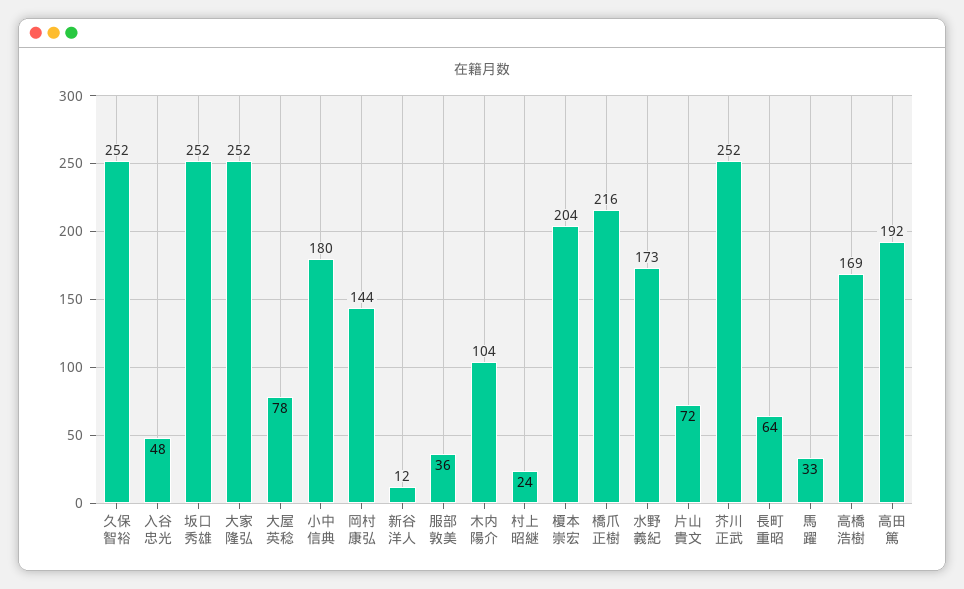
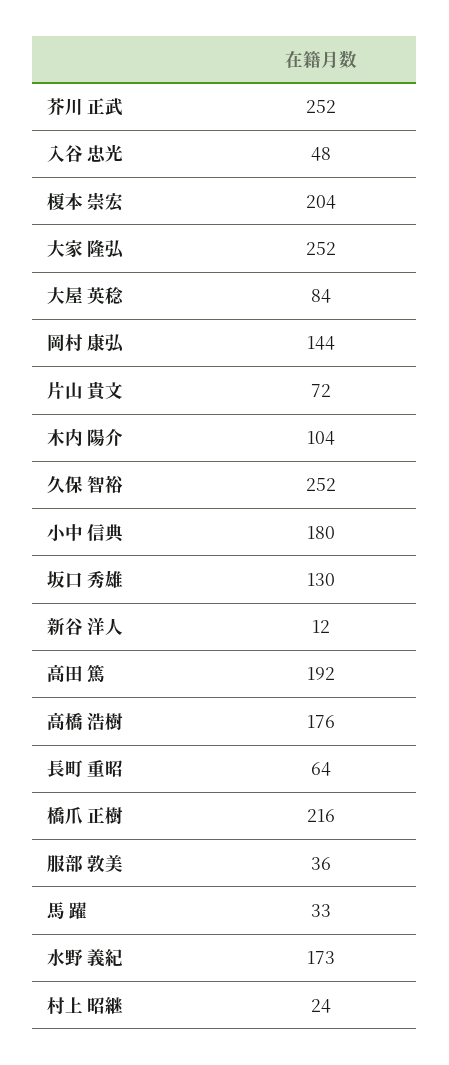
  {
    "久保 智裕": 252,
    "入谷 忠光": 48,
-   "坂口 秀雄": 252,
+   "坂口 秀雄": 130,
    "大家 隆弘": 252,
-   "大屋 英稔": 78,
+   "大屋 英稔": 84,
    "小中 信典": 180,
    "岡村 康弘": 144,
    "新谷 洋人": 12,
    "服部 敦美": 36,
    "木内 陽介": 104,
    "村上 昭継": 24,
    "榎本 崇宏": 204,
    "橋爪 正樹": 216,
    "水野 義紀": 173,
    "片山 貴文": 72,
    "芥川 正武": 252,
    "長町 重昭": 64,
    "馬 躍": 33,
-   "高橋 浩樹": 169,
+   "高橋 浩樹": 176,
    "高田 篤": 192
  }

